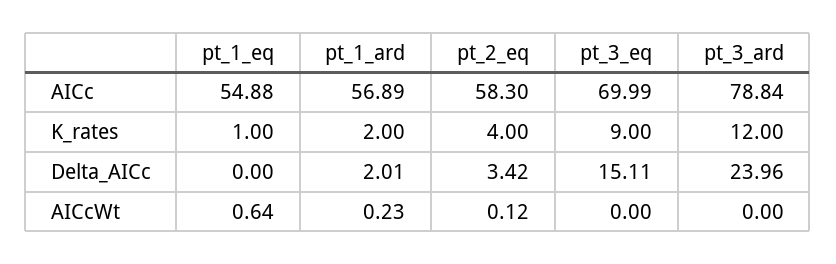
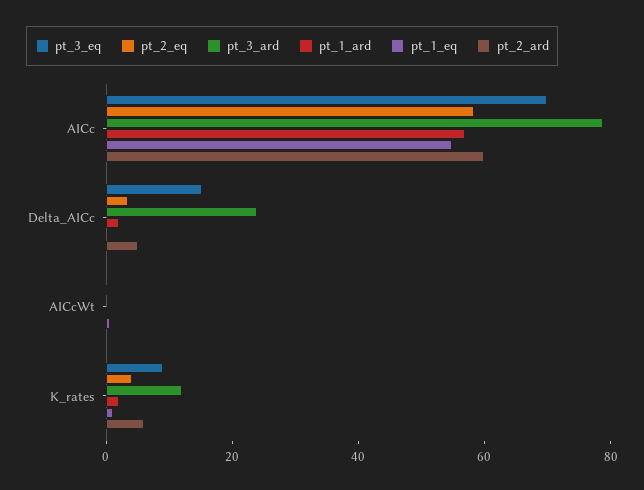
  {
    "pt_1_eq": {
      "AICc": 54.88,
      "K_rates": 1,
      "Delta_AICc": 0,
      "AICcWt": 0.64
    },
    "pt_1_ard": {
      "AICc": 56.89,
      "K_rates": 2,
      "Delta_AICc": 2.01,
      "AICcWt": 0.23
    },
    "pt_2_eq": {
      "AICc": 58.3,
      "K_rates": 4,
      "Delta_AICc": 3.42,
      "AICcWt": 0.12
    },
    "pt_3_eq": {
      "AICc": 69.99,
      "K_rates": 9,
      "Delta_AICc": 15.11,
      "AICcWt": 0
    },
    "pt_3_ard": {
      "AICc": 78.84,
      "K_rates": 12,
      "Delta_AICc": 23.96,
      "AICcWt": 0
-   }
+   },
+   "pt_2_ard": {
+     "AICc": 60,
+     "Delta_AICc": 5,
+     "AICcWt": 0,
+     "K_rates": 5
+   }
  }

